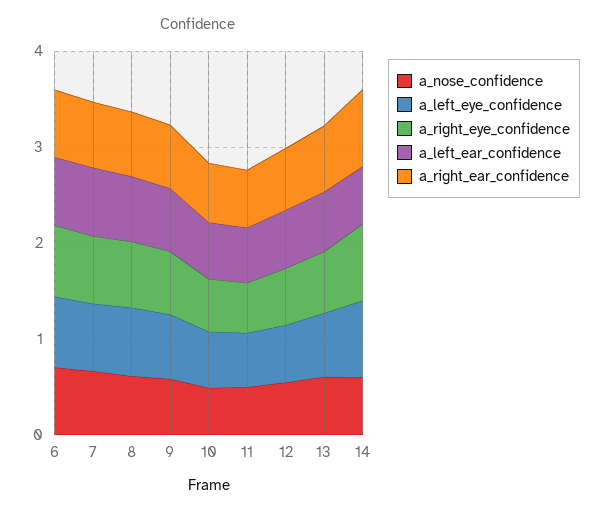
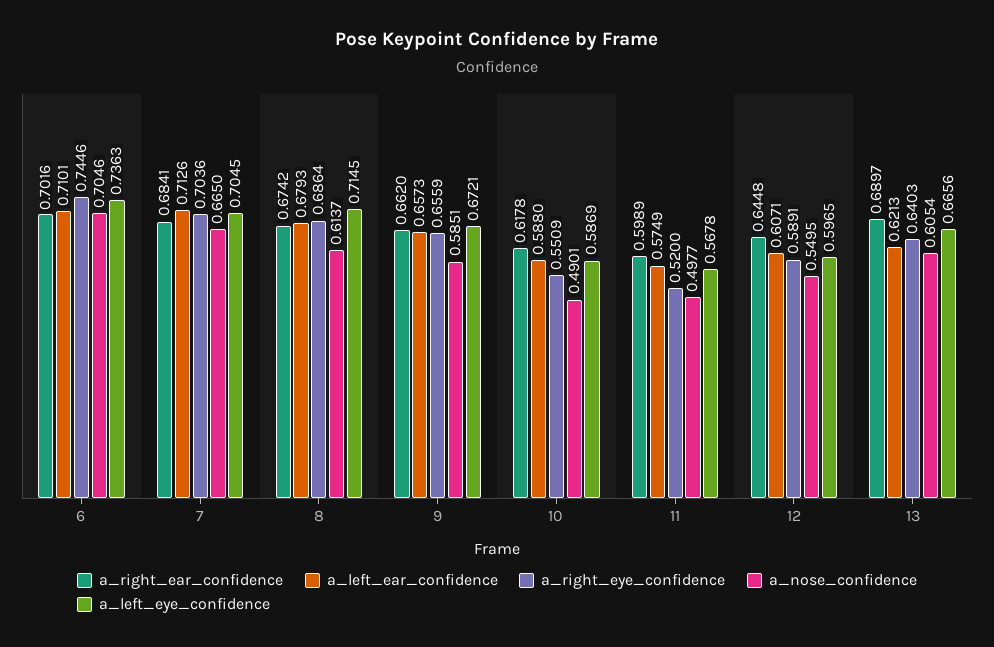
  {
    "a_nose_confidence": {
      "6": 0.7046,
      "7": 0.665,
      "8": 0.6137,
      "9": 0.5851,
      "10": 0.4901,
      "11": 0.4977,
      "12": 0.5495,
-     "13": 0.6054,
+     "13": 0.6054
-     "14": 0.6
    },
    "a_left_eye_confidence": {
      "6": 0.7363,
      "7": 0.7045,
      "8": 0.7145,
      "9": 0.6721,
      "10": 0.5869,
      "11": 0.5678,
      "12": 0.5965,
-     "13": 0.6656,
+     "13": 0.6656
-     "14": 0.8
    },
    "a_right_eye_confidence": {
      "6": 0.7446,
      "7": 0.7036,
      "8": 0.6864,
      "9": 0.6559,
      "10": 0.5509,
      "11": 0.52,
      "12": 0.5891,
-     "13": 0.6403,
+     "13": 0.6403
-     "14": 0.8
    },
    "a_left_ear_confidence": {
      "6": 0.7101,
      "7": 0.7126,
      "8": 0.6793,
      "9": 0.6573,
      "10": 0.588,
      "11": 0.5749,
      "12": 0.6071,
-     "13": 0.6213,
+     "13": 0.6213
-     "14": 0.6
    },
    "a_right_ear_confidence": {
      "6": 0.7016,
      "7": 0.6841,
      "8": 0.6742,
      "9": 0.662,
      "10": 0.6178,
      "11": 0.5989,
      "12": 0.6448,
-     "13": 0.6897,
+     "13": 0.6897
-     "14": 0.8
    }
  }

